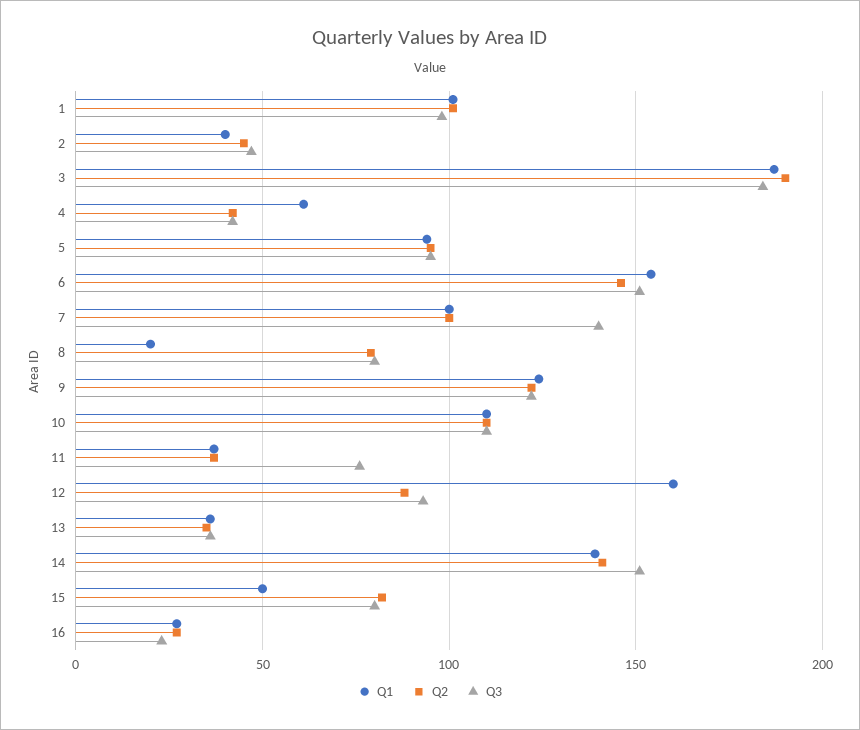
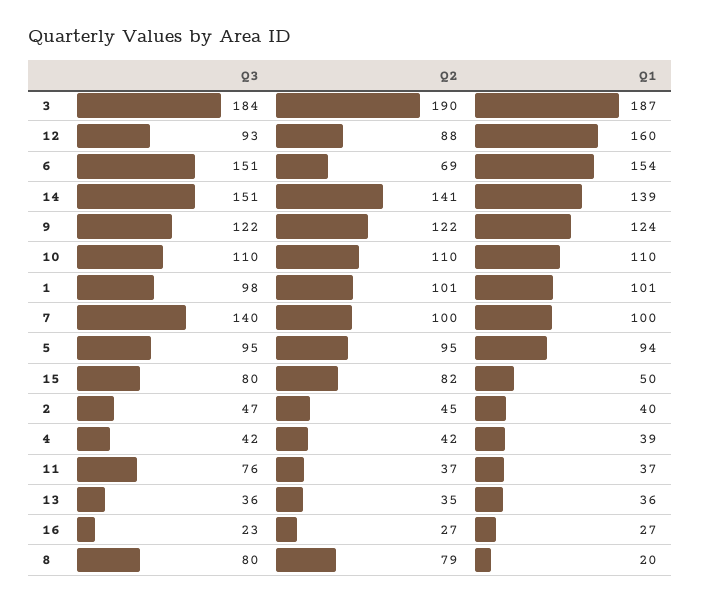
  {
    "Q1": {
      "1": 101,
      "2": 40,
      "3": 187,
-     "4": 60,
+     "4": 39,
      "5": 94,
      "6": 154,
      "7": 100,
      "8": 20,
      "9": 124,
      "10": 110,
      "11": 37,
      "12": 160,
      "13": 36,
      "14": 139,
      "15": 50,
      "16": 27
    },
    "Q2": {
      "1": 101,
      "2": 45,
      "3": 190,
      "4": 42,
      "5": 95,
-     "6": 145,
+     "6": 69,
      "7": 100,
      "8": 79,
      "9": 122,
      "10": 110,
      "11": 37,
      "12": 88,
      "13": 35,
      "14": 141,
      "15": 82,
      "16": 27
    },
    "Q3": {
      "1": 98,
      "2": 47,
      "3": 184,
      "4": 42,
      "5": 95,
      "6": 151,
      "7": 140,
      "8": 80,
      "9": 122,
      "10": 110,
      "11": 76,
      "12": 93,
      "13": 36,
      "14": 151,
      "15": 80,
      "16": 23
    }
  }

